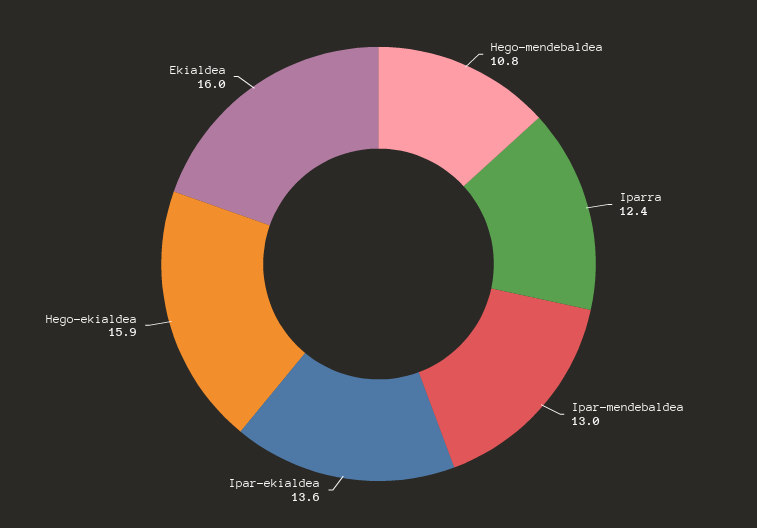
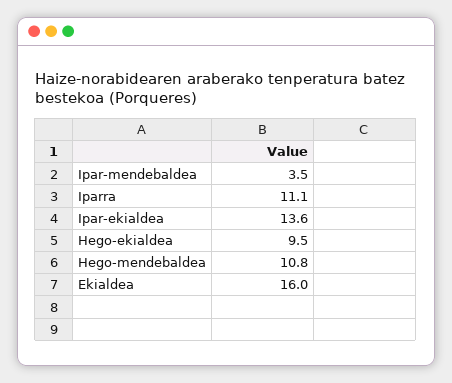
  {
    "Hego-mendebaldea": 10.8,
-   "Iparra": 12.4,
+   "Iparra": 11.1,
-   "Ipar-mendebaldea": 13,
+   "Ipar-mendebaldea": 3.5,
    "Ipar-ekialdea": 13.6,
-   "Hego-ekialdea": 15.9,
+   "Hego-ekialdea": 9.5,
    "Ekialdea": 16
  }

